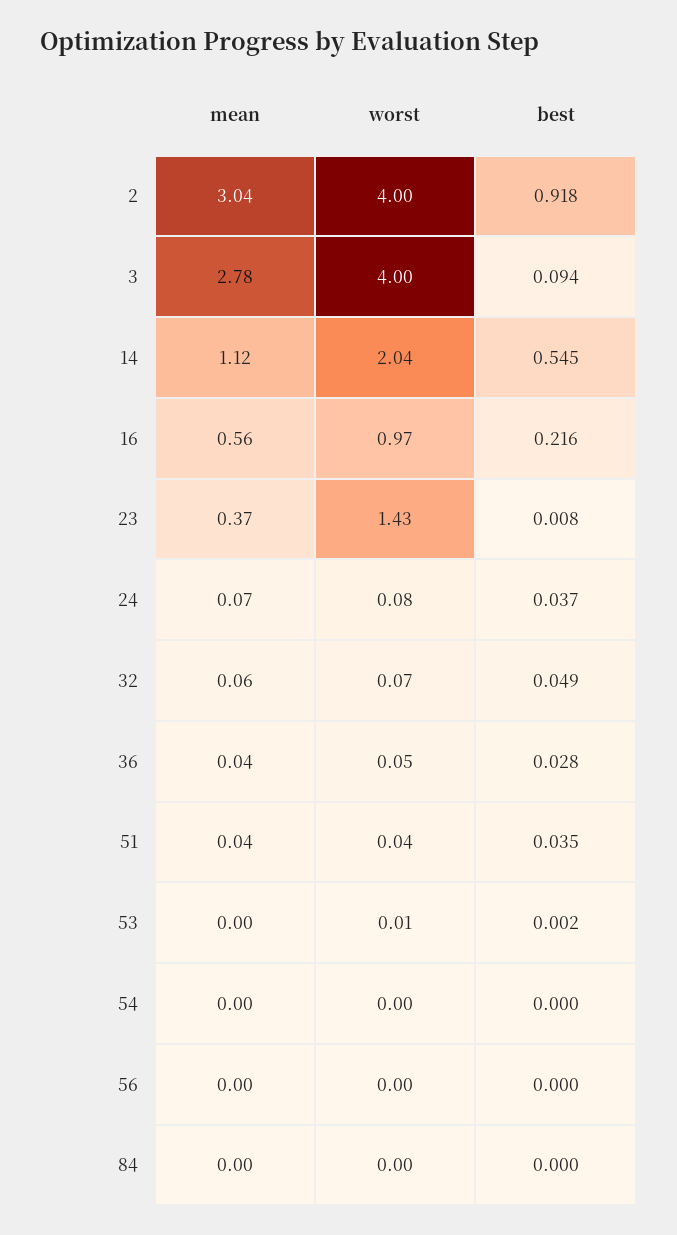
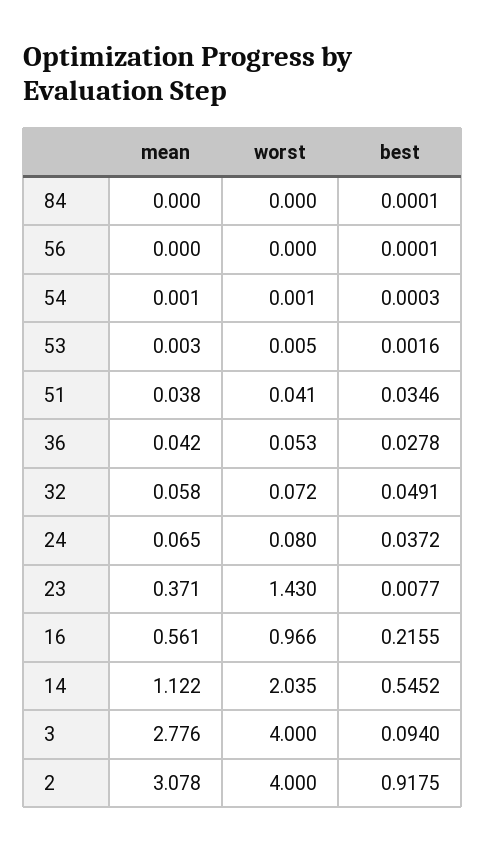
  {
    "mean": {
-     "2": 3.04,
+     "2": 3.078,
      "3": 2.776,
      "14": 1.122,
      "16": 0.561,
      "23": 0.371,
      "24": 0.065,
      "32": 0.058,
      "36": 0.042,
      "51": 0.038,
      "53": 0.003,
      "54": 0.001,
      "56": 0,
      "84": 0
    },
    "worst": {
      "2": 4,
      "3": 4,
      "14": 2.035,
      "16": 0.966,
      "23": 1.43,
      "24": 0.08,
      "32": 0.072,
      "36": 0.053,
      "51": 0.041,
      "53": 0.005,
      "54": 0.001,
      "56": 0,
      "84": 0
    },
    "best": {
      "2": 0.9175,
      "3": 0.094,
      "14": 0.5452,
      "16": 0.2155,
      "23": 0.0077,
      "24": 0.0372,
      "32": 0.0491,
      "36": 0.0278,
      "51": 0.0346,
      "53": 0.0016,
      "54": 0.0003,
      "56": 0.0001,
      "84": 0.0001
    }
  }

